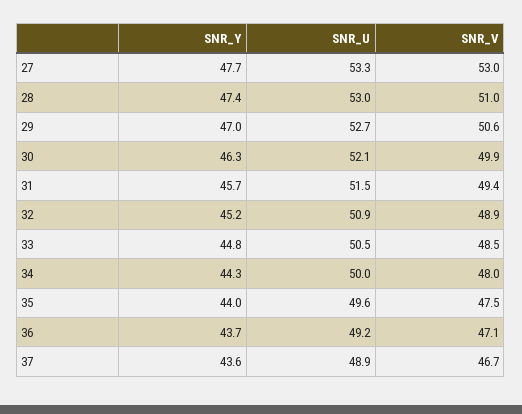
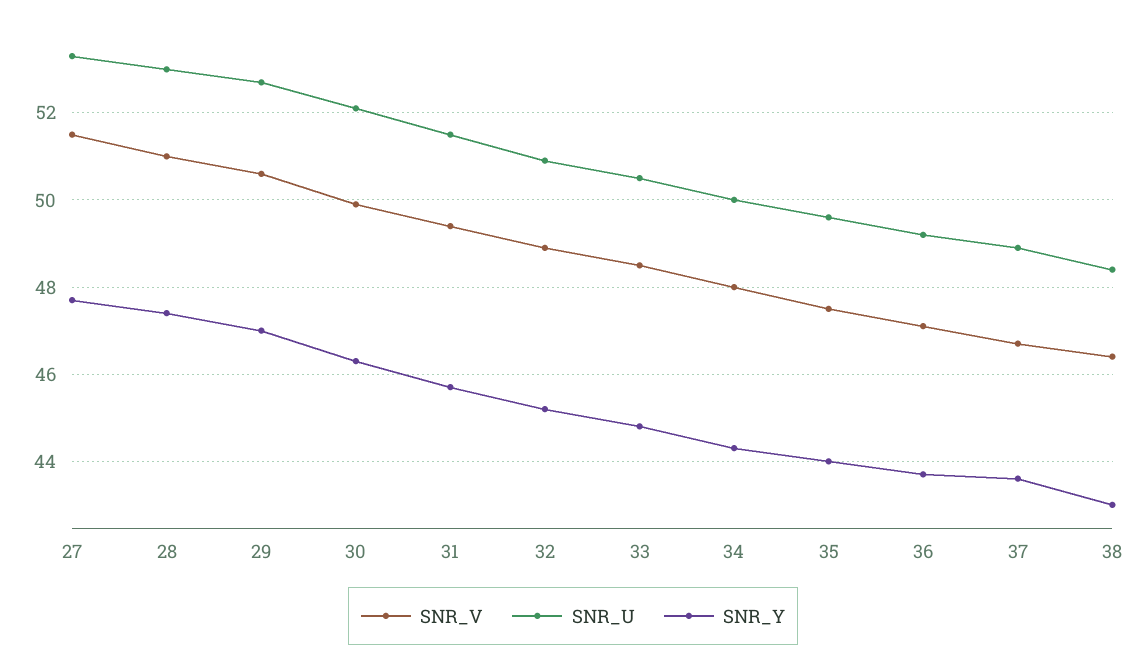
  {
    "SNR_Y": {
      "27": 47.7,
      "28": 47.4,
      "29": 47,
      "30": 46.3,
      "31": 45.7,
      "32": 45.2,
      "33": 44.8,
      "34": 44.3,
      "35": 44,
      "36": 43.7,
-     "37": 43.6
+     "37": 43.6,
+     "38": 43
    },
    "SNR_U": {
      "27": 53.3,
      "28": 53,
      "29": 52.7,
      "30": 52.1,
      "31": 51.5,
      "32": 50.9,
      "33": 50.5,
      "34": 50,
      "35": 49.6,
      "36": 49.2,
-     "37": 48.9
+     "37": 48.9,
+     "38": 48.5
    },
    "SNR_V": {
-     "27": 53,
+     "27": 51.5,
      "28": 51,
      "29": 50.6,
      "30": 49.9,
      "31": 49.4,
      "32": 48.9,
      "33": 48.5,
      "34": 48,
      "35": 47.5,
      "36": 47.1,
-     "37": 46.7
+     "37": 46.7,
+     "38": 46.5
    }
  }

